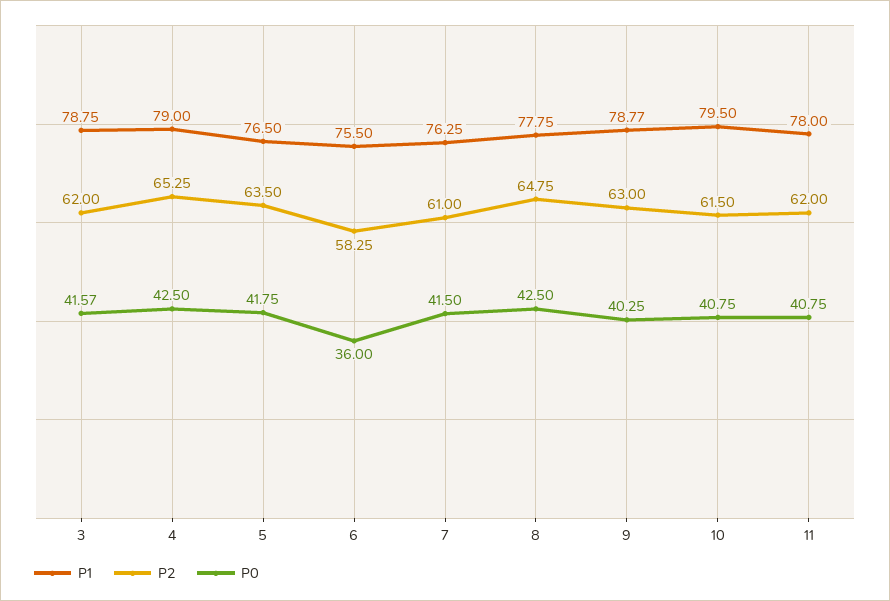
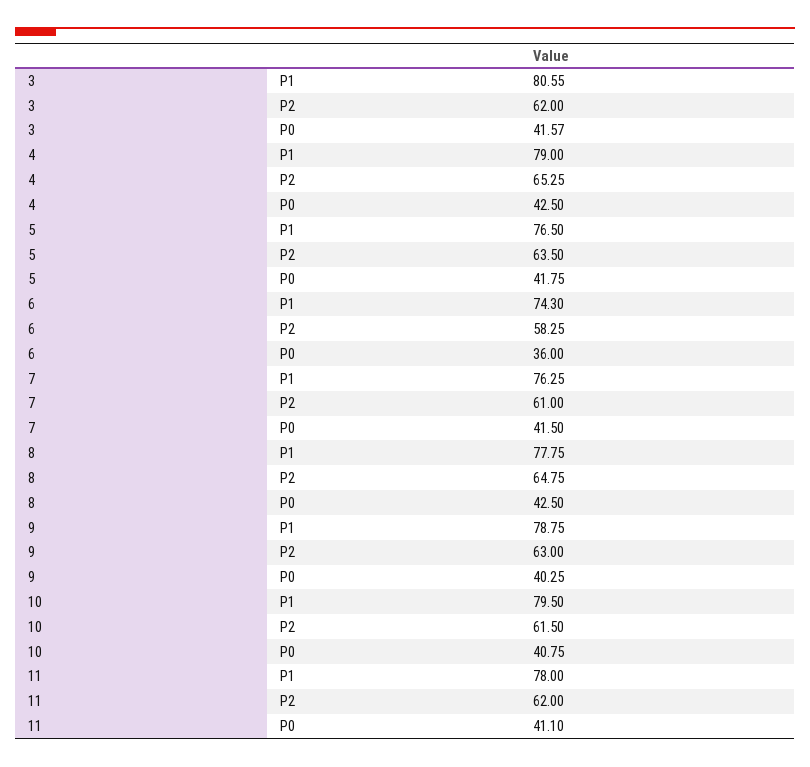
  {
    "P1": {
-     "3": 78.75,
+     "3": 80.55,
      "4": 79,
      "5": 76.5,
-     "6": 75.5,
+     "6": 74.3,
      "7": 76.25,
      "8": 77.75,
-     "9": 78.77,
+     "9": 78.75,
      "10": 79.5,
      "11": 78
    },
    "P2": {
      "3": 62,
      "4": 65.25,
      "5": 63.5,
      "6": 58.25,
      "7": 61,
      "8": 64.75,
      "9": 63,
      "10": 61.5,
      "11": 62
    },
    "P0": {
      "3": 41.57,
      "4": 42.5,
      "5": 41.75,
      "6": 36,
      "7": 41.5,
      "8": 42.5,
      "9": 40.25,
      "10": 40.75,
-     "11": 40.75
+     "11": 41.1
    }
  }

